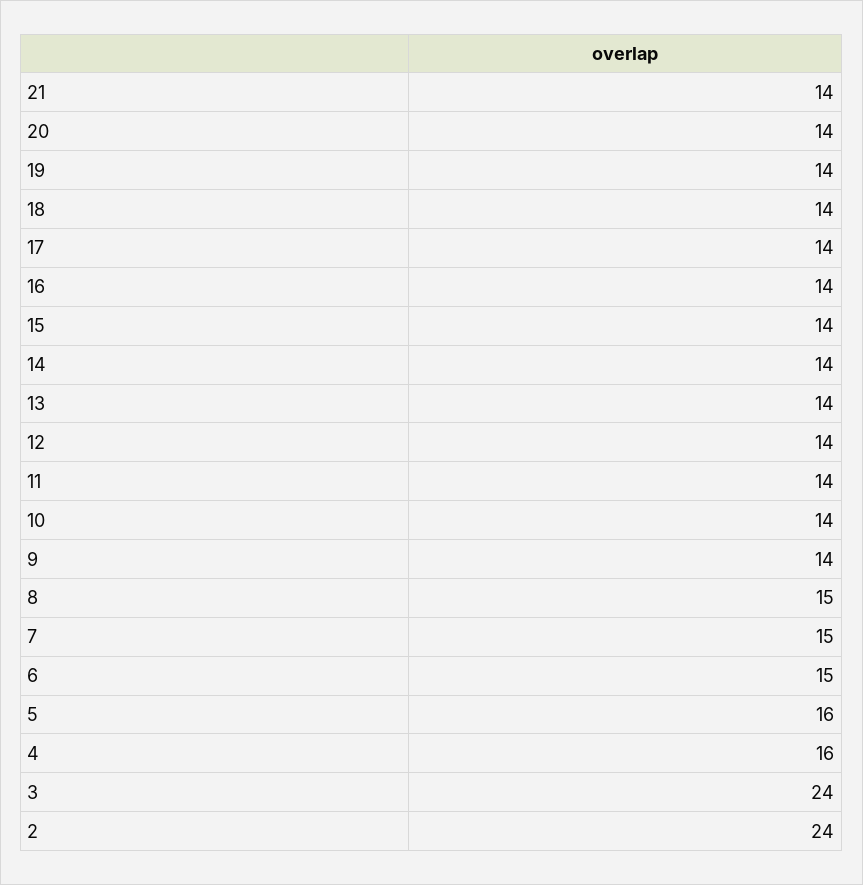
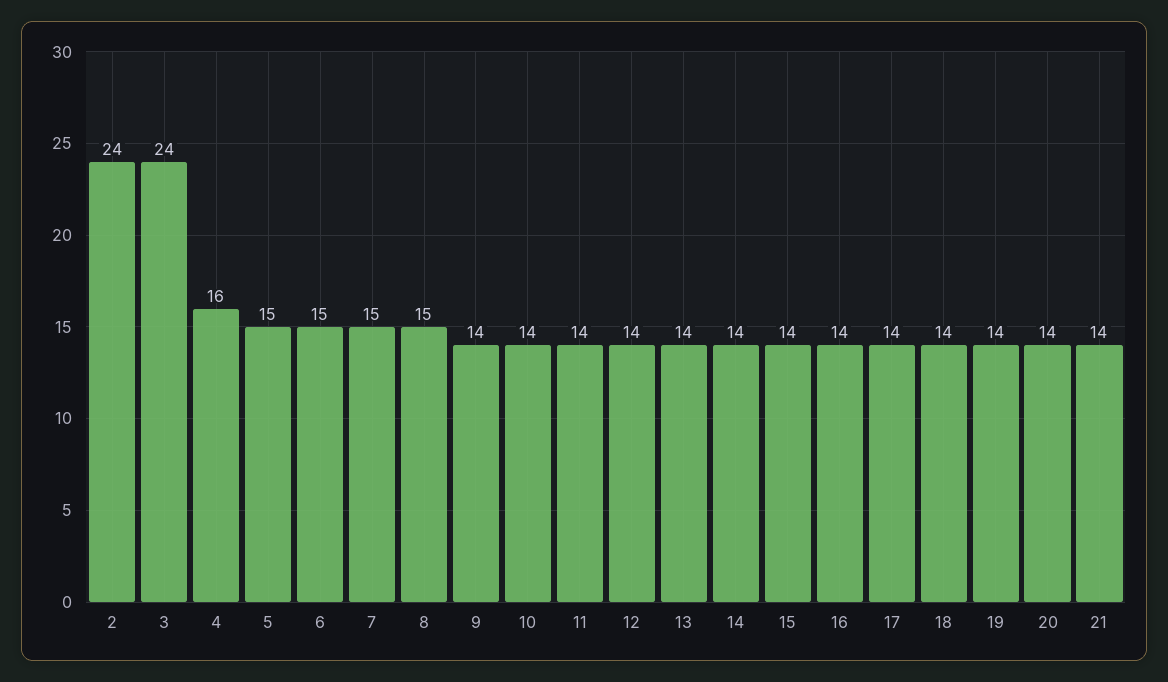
  {
    "21": 14,
    "20": 14,
    "19": 14,
    "18": 14,
    "17": 14,
    "16": 14,
    "15": 14,
    "14": 14,
    "13": 14,
    "12": 14,
    "11": 14,
    "10": 14,
    "9": 14,
    "8": 15,
    "7": 15,
    "6": 15,
-   "5": 16,
+   "5": 15,
    "4": 16,
    "3": 24,
    "2": 24
  }

